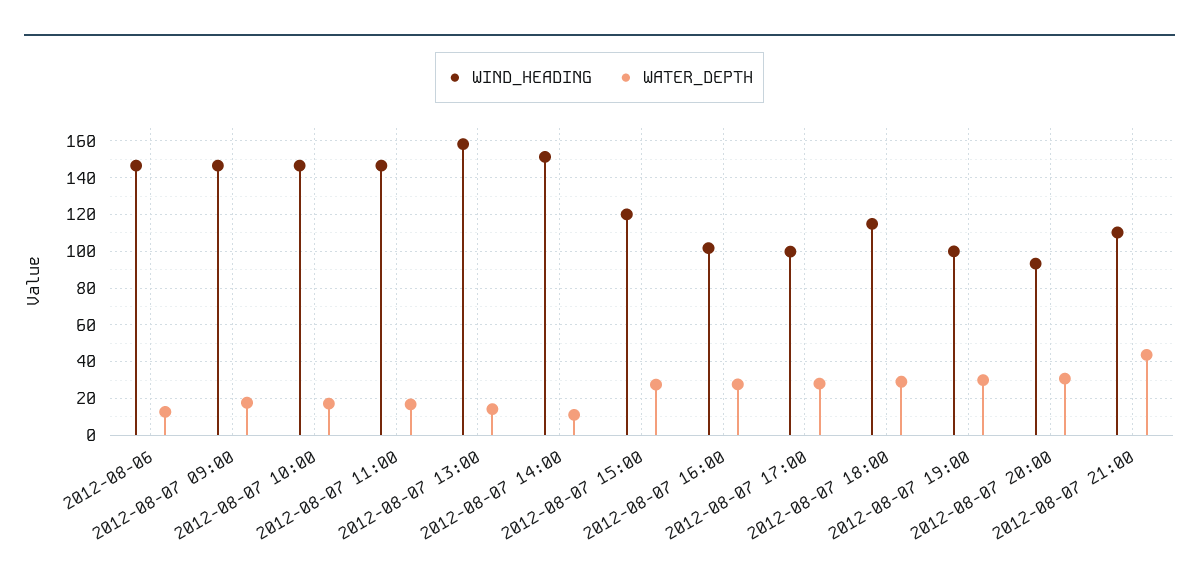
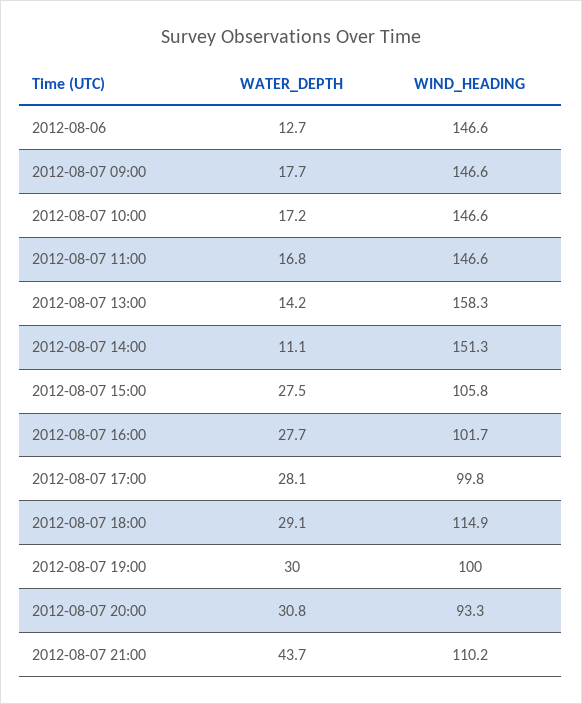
  {
    "WIND_HEADING": {
      "2012-08-06": 146.6,
      "2012-08-07 09:00": 146.6,
      "2012-08-07 10:00": 146.6,
      "2012-08-07 11:00": 146.6,
      "2012-08-07 13:00": 158.3,
      "2012-08-07 14:00": 151.3,
-     "2012-08-07 15:00": 120,
+     "2012-08-07 15:00": 105.8,
      "2012-08-07 16:00": 101.7,
      "2012-08-07 17:00": 99.8,
      "2012-08-07 18:00": 114.9,
      "2012-08-07 19:00": 100,
      "2012-08-07 20:00": 93.3,
      "2012-08-07 21:00": 110.2
    },
    "WATER_DEPTH": {
      "2012-08-06": 12.7,
      "2012-08-07 09:00": 17.7,
      "2012-08-07 10:00": 17.2,
      "2012-08-07 11:00": 16.8,
      "2012-08-07 13:00": 14.2,
      "2012-08-07 14:00": 11.1,
      "2012-08-07 15:00": 27.5,
      "2012-08-07 16:00": 27.7,
      "2012-08-07 17:00": 28.1,
      "2012-08-07 18:00": 29.1,
      "2012-08-07 19:00": 30,
      "2012-08-07 20:00": 30.8,
      "2012-08-07 21:00": 43.7
    }
  }

